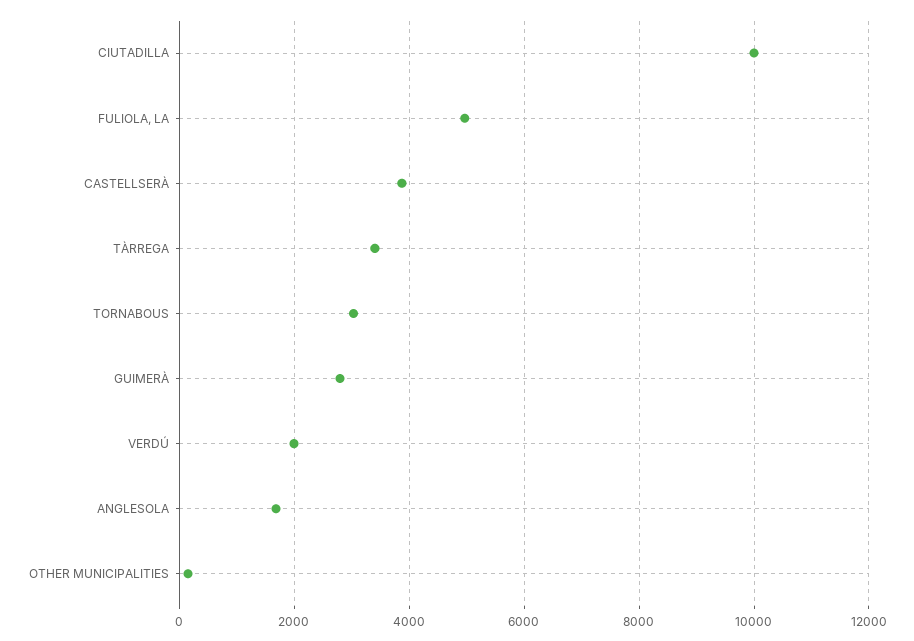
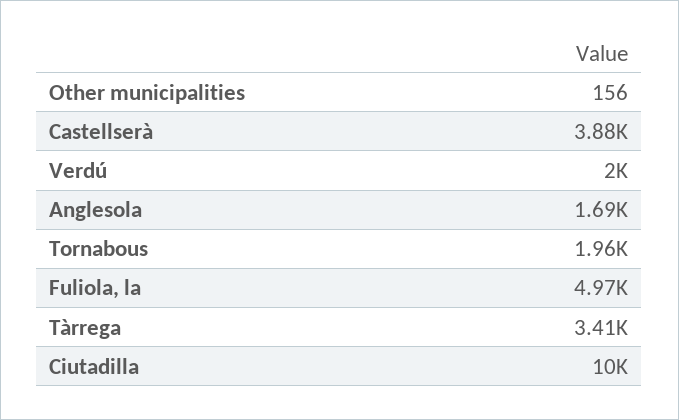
  {
    "CIUTADILLA": 10000,
    "FULIOLA, LA": 4970,
    "CASTELLSERÀ": 3880,
    "TÀRREGA": 3410,
-   "TORNABOUS": 3000,
+   "TORNABOUS": 1960,
-   "GUIMERÀ": 2800,
    "VERDÚ": 2000,
    "ANGLESOLA": 1690,
    "OTHER MUNICIPALITIES": 156
  }

